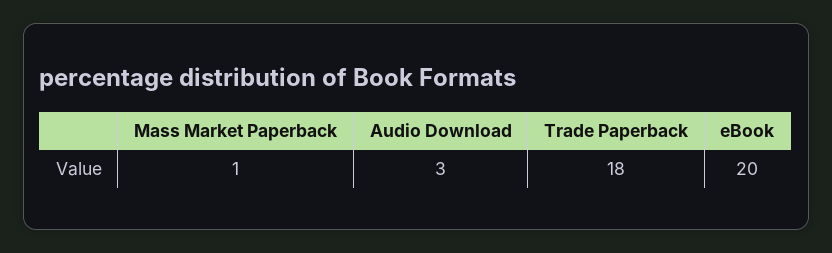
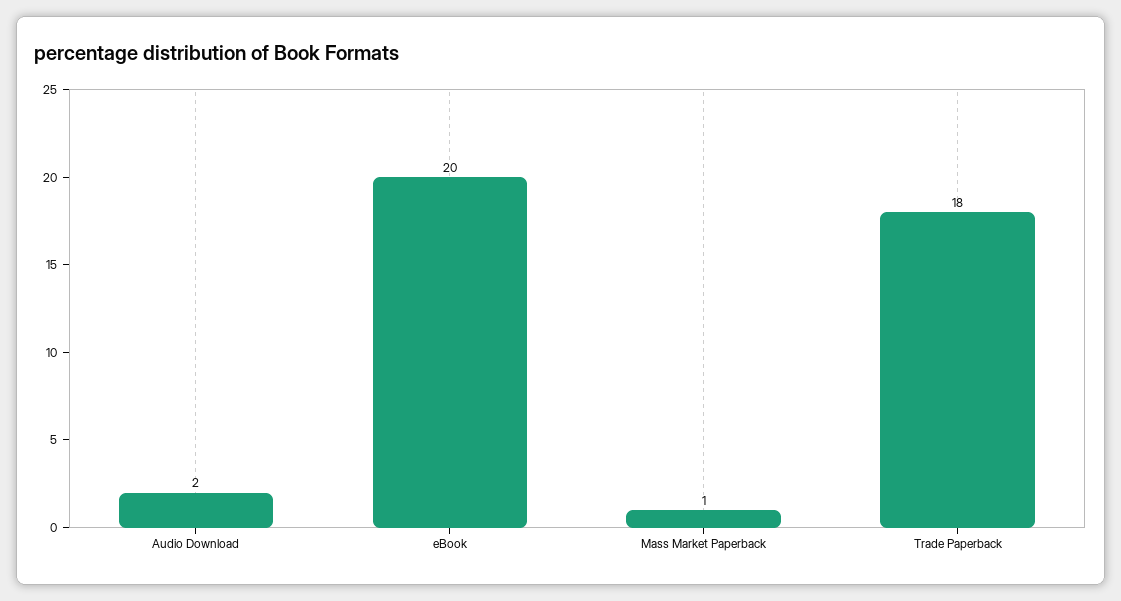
  {
    "Mass Market Paperback": 1,
-   "Audio Download": 3,
+   "Audio Download": 2,
    "Trade Paperback": 18,
    "eBook": 20
  }

